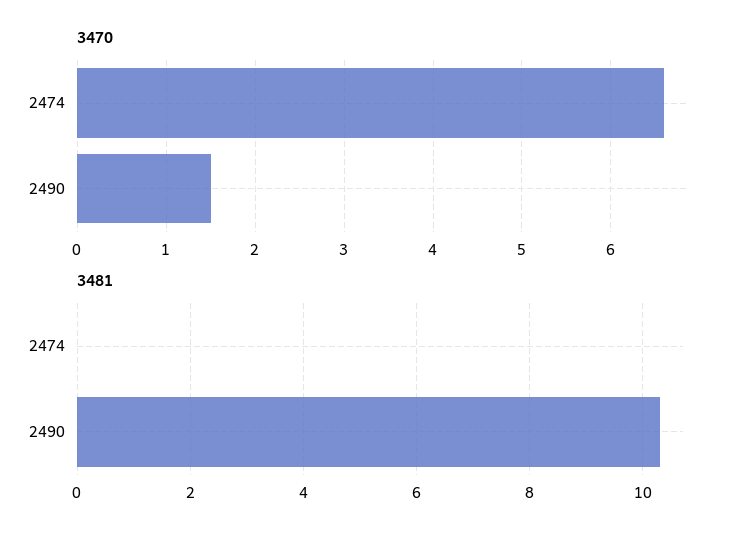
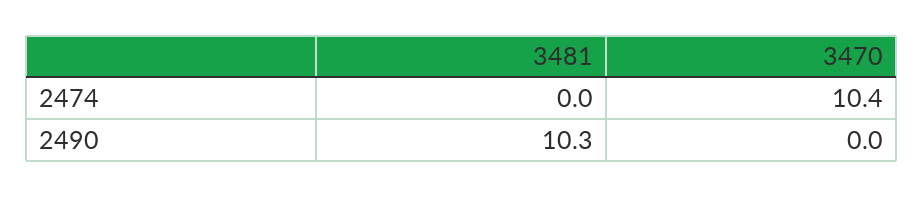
  {
    "3470": {
-     "2474": 6.6,
+     "2474": 10.4,
-     "2490": 1.5
+     "2490": 0
    },
    "3481": {
      "2474": 0,
      "2490": 10.3
    }
  }

